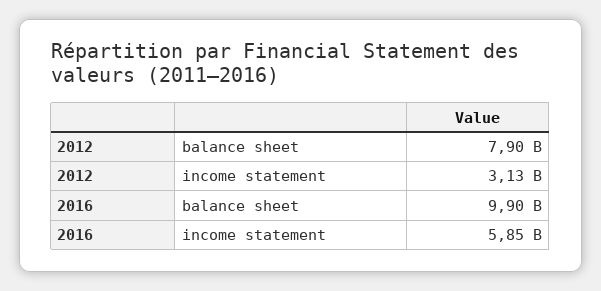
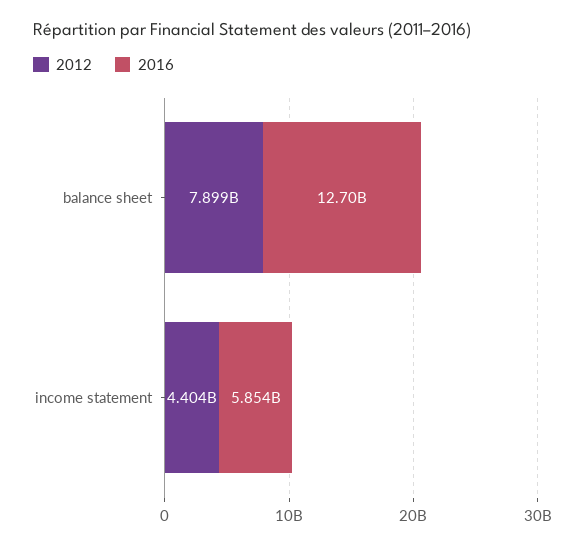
  {
    "2012": {
      "balance sheet": 7899000000,
-     "income statement": 3130000000
+     "income statement": 4404000000
    },
    "2016": {
-     "balance sheet": 9900000000,
+     "balance sheet": 12700000000,
      "income statement": 5854000000
    }
  }

